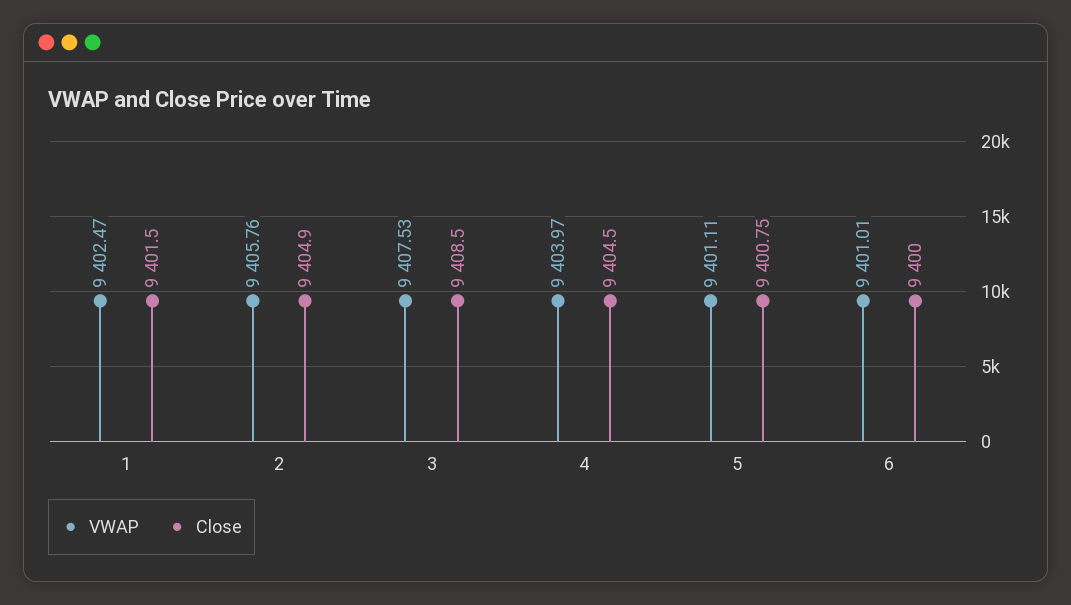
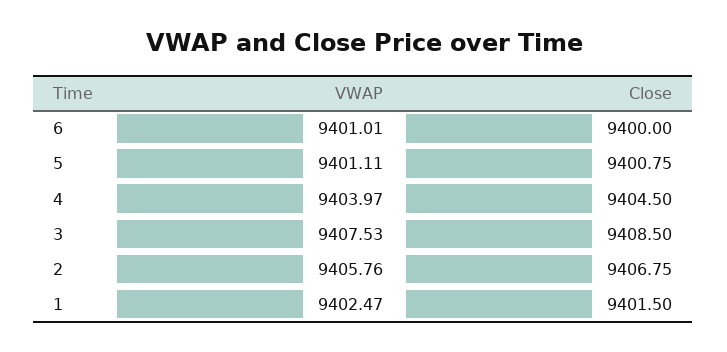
  {
    "VWAP": {
      "1": 9402.47,
      "2": 9405.76,
      "3": 9407.53,
      "4": 9403.97,
      "5": 9401.11,
      "6": 9401.01
    },
    "Close": {
      "1": 9401.5,
-     "2": 9404.9,
+     "2": 9406.75,
      "3": 9408.5,
      "4": 9404.5,
      "5": 9400.75,
      "6": 9400
    }
  }

